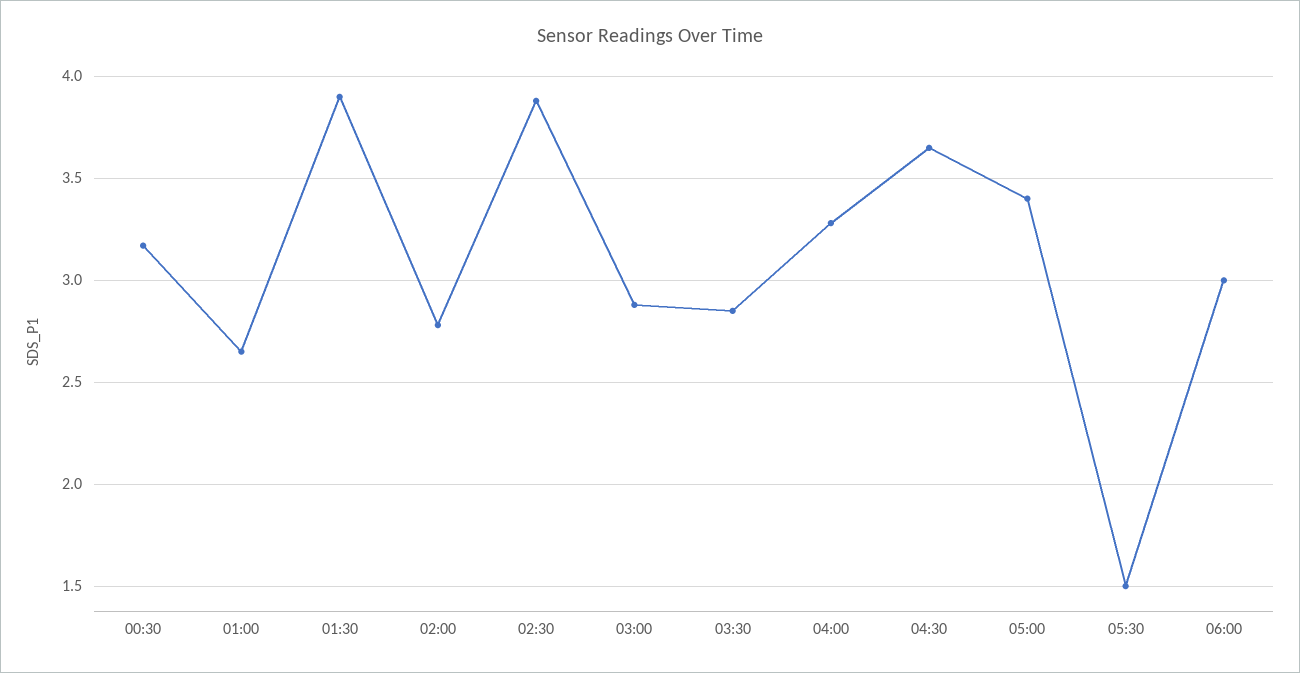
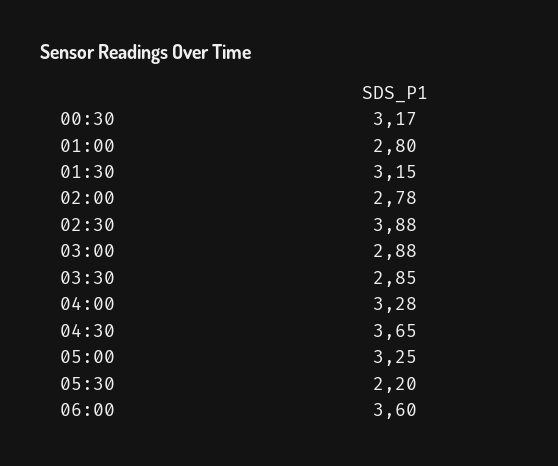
  {
    "00:30": 3.17,
-   "01:00": 2.65,
+   "01:00": 2.8,
-   "01:30": 3.9,
+   "01:30": 3.15,
    "02:00": 2.78,
    "02:30": 3.88,
    "03:00": 2.88,
    "03:30": 2.85,
    "04:00": 3.28,
    "04:30": 3.65,
-   "05:00": 3.4,
+   "05:00": 3.25,
-   "05:30": 1.5,
+   "05:30": 2.2,
-   "06:00": 3
+   "06:00": 3.6
  }

